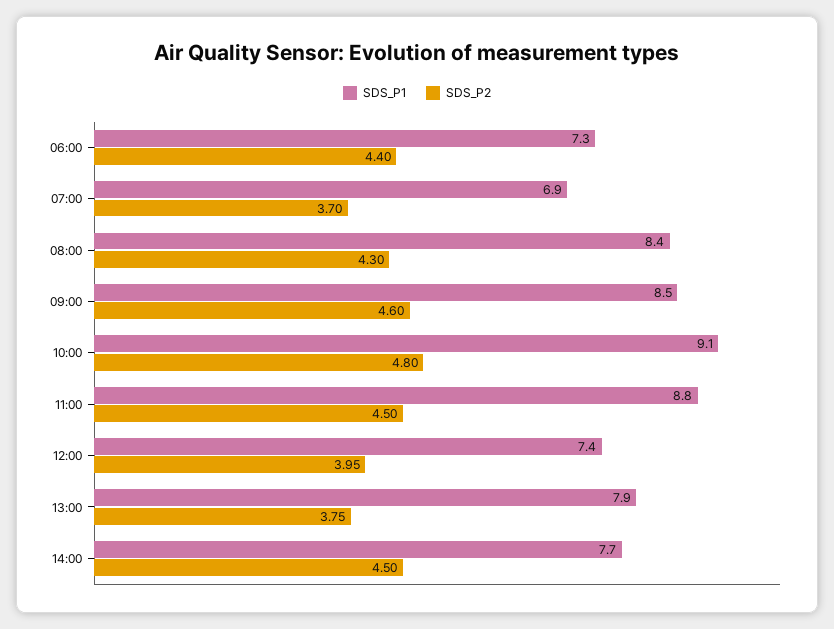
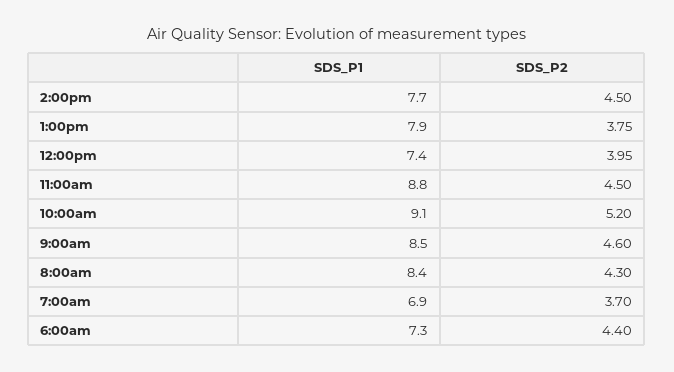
  {
    "SDS_P1": {
      "06:00": 7.3,
      "07:00": 6.9,
      "08:00": 8.4,
      "09:00": 8.5,
      "10:00": 9.1,
      "11:00": 8.8,
      "12:00": 7.4,
      "13:00": 7.9,
      "14:00": 7.7
    },
    "SDS_P2": {
      "06:00": 4.4,
      "07:00": 3.7,
      "08:00": 4.3,
      "09:00": 4.6,
-     "10:00": 4.8,
+     "10:00": 5.2,
      "11:00": 4.5,
      "12:00": 3.95,
      "13:00": 3.75,
      "14:00": 4.5
    }
  }

